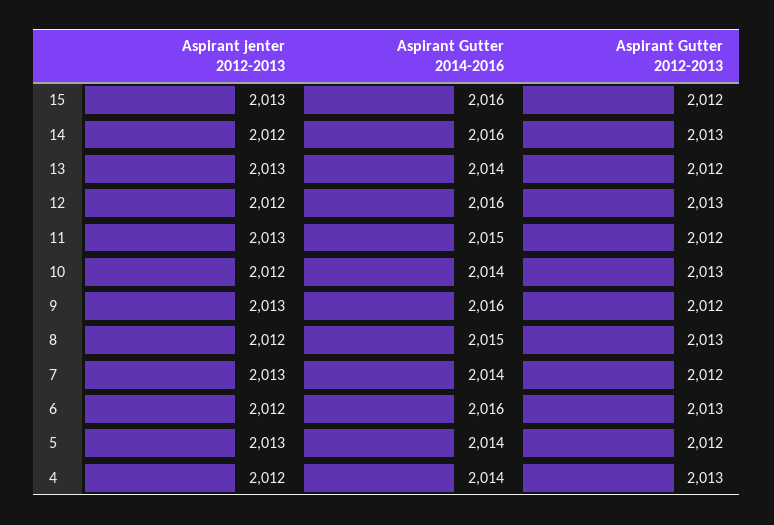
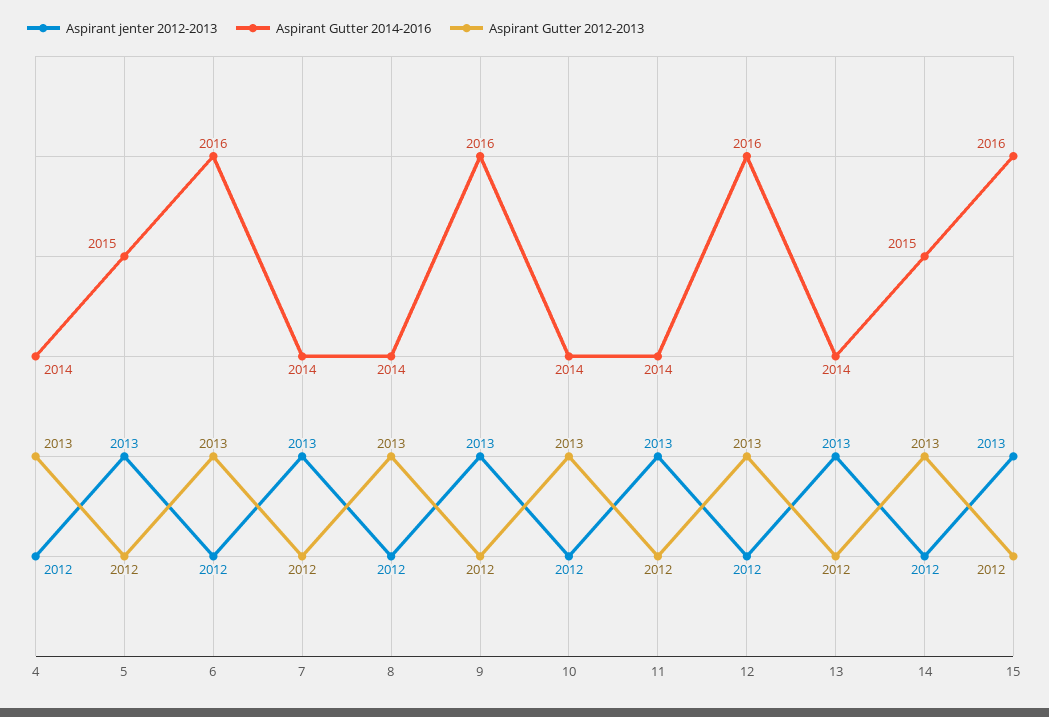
  {
    "Aspirant jenter 2012-2013": {
      "15": 2013,
      "14": 2012,
      "13": 2013,
      "12": 2012,
      "11": 2013,
      "10": 2012,
      "9": 2013,
      "8": 2012,
      "7": 2013,
      "6": 2012,
      "5": 2013,
      "4": 2012
    },
    "Aspirant Gutter 2014-2016": {
      "15": 2016,
-     "14": 2016,
+     "14": 2015,
      "13": 2014,
      "12": 2016,
-     "11": 2015,
+     "11": 2014,
      "10": 2014,
      "9": 2016,
-     "8": 2015,
+     "8": 2014,
      "7": 2014,
      "6": 2016,
-     "5": 2014,
+     "5": 2015,
      "4": 2014
    },
    "Aspirant Gutter 2012-2013": {
      "15": 2012,
      "14": 2013,
      "13": 2012,
      "12": 2013,
      "11": 2012,
      "10": 2013,
      "9": 2012,
      "8": 2013,
      "7": 2012,
      "6": 2013,
      "5": 2012,
      "4": 2013
    }
  }

